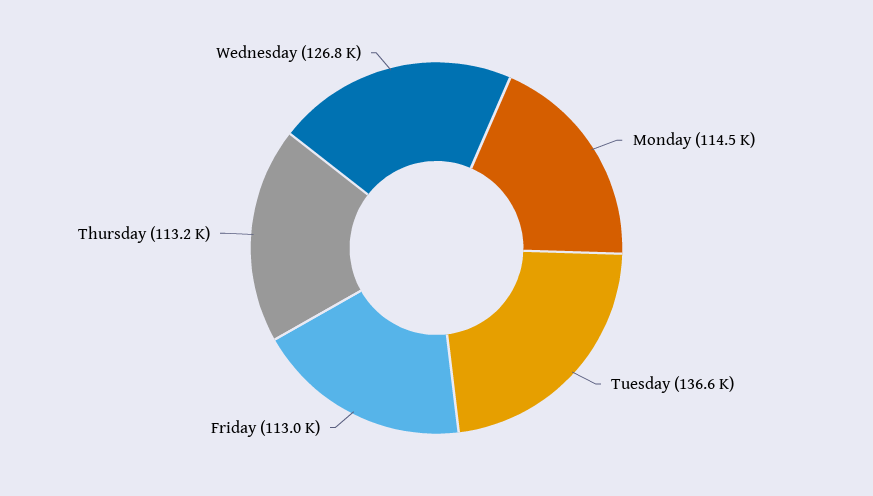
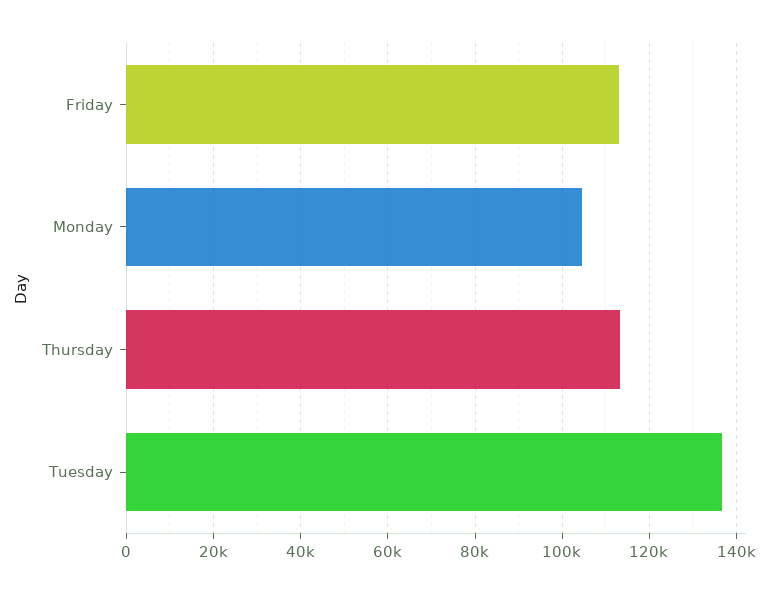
  {
-   "Monday": 114500,
+   "Monday": 104000,
    "Tuesday": 136600,
    "Friday": 113000,
-   "Thursday": 113200,
+   "Thursday": 113200
-   "Wednesday": 126800
  }

